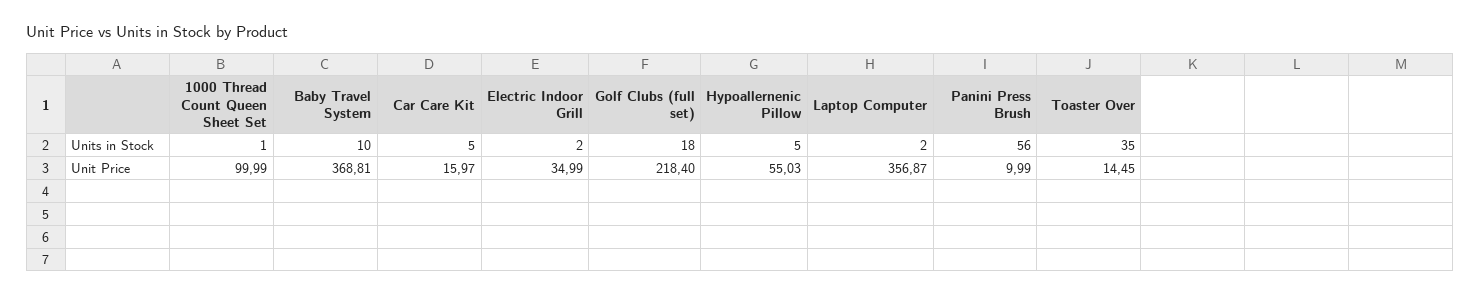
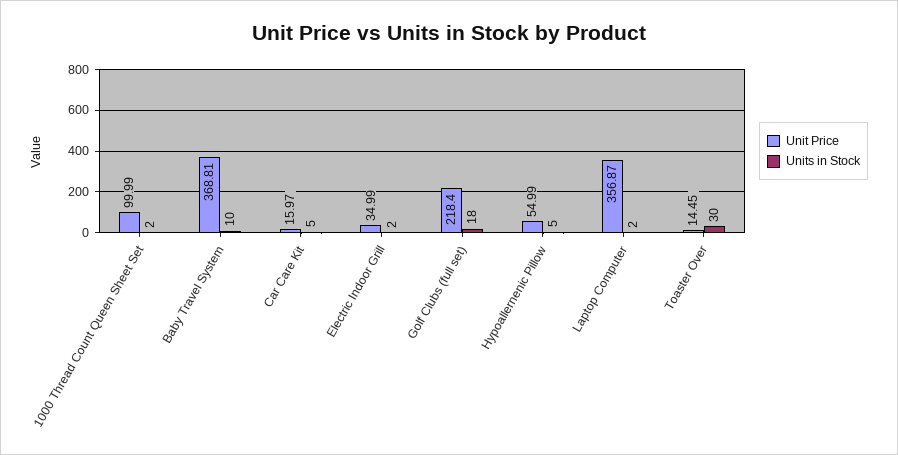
  {
    "Units in Stock": {
-     "1000 Thread Count Queen Sheet Set": 1,
+     "1000 Thread Count Queen Sheet Set": 2,
      "Baby Travel System": 10,
      "Car Care Kit": 5,
      "Electric Indoor Grill": 2,
      "Golf Clubs (full set)": 18,
      "Hypoallernenic Pillow": 5,
      "Laptop Computer": 2,
-     "Panini Press Brush": 56,
-     "Toaster Over": 35
+     "Toaster Over": 30
    },
    "Unit Price": {
      "1000 Thread Count Queen Sheet Set": 99.99,
      "Baby Travel System": 368.81,
      "Car Care Kit": 15.97,
      "Electric Indoor Grill": 34.99,
      "Golf Clubs (full set)": 218.4,
-     "Hypoallernenic Pillow": 55.03,
+     "Hypoallernenic Pillow": 54.99,
      "Laptop Computer": 356.87,
-     "Panini Press Brush": 9.99,
      "Toaster Over": 14.45
    }
  }

